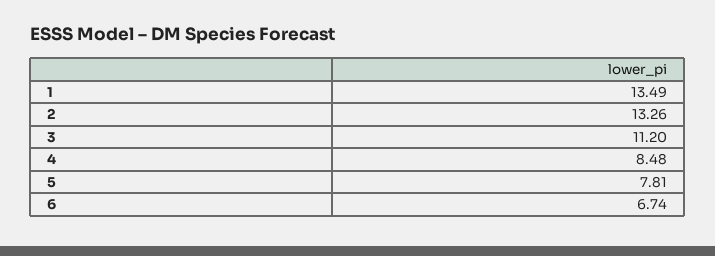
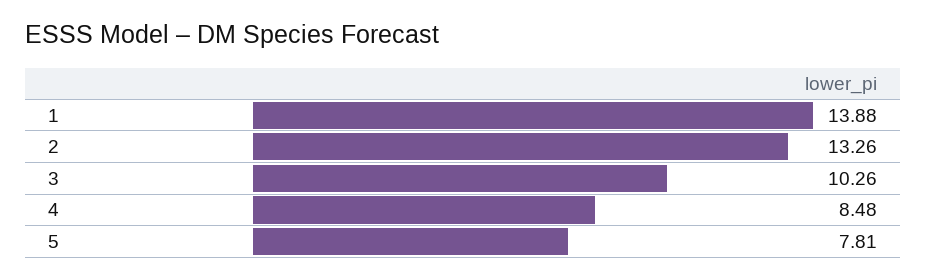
  {
-   "1": 13.49,
+   "1": 13.88,
    "2": 13.26,
-   "3": 11.2,
+   "3": 10.26,
    "4": 8.48,
-   "5": 7.81,
+   "5": 7.81
-   "6": 6.74
  }

